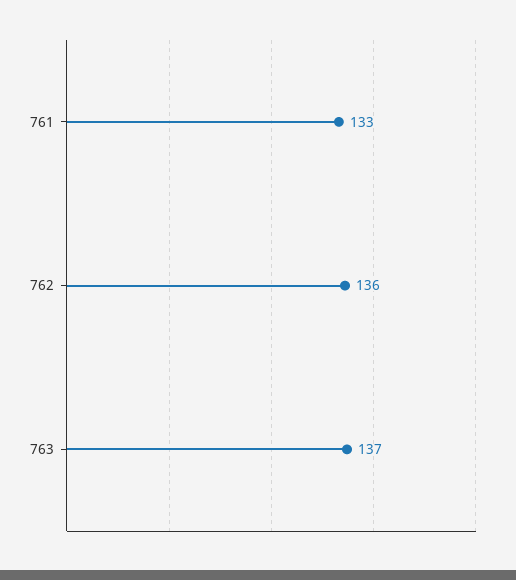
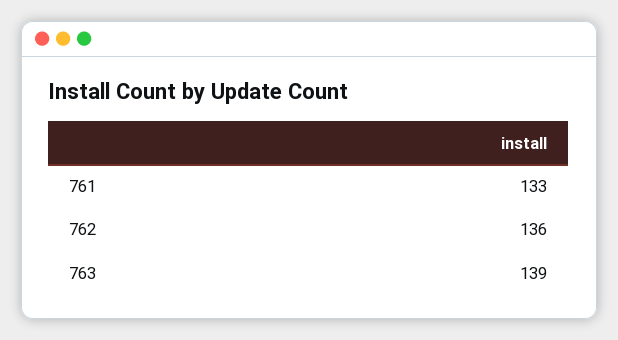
  {
    "761": 133,
    "762": 136,
-   "763": 137
+   "763": 139
  }

